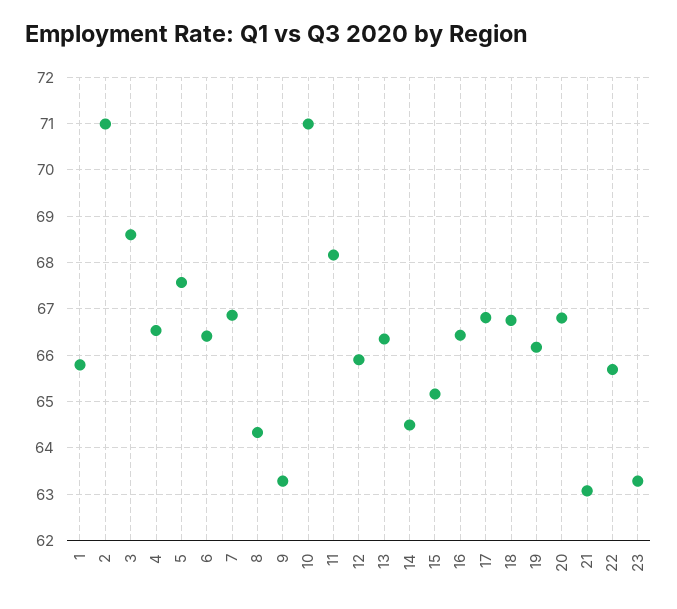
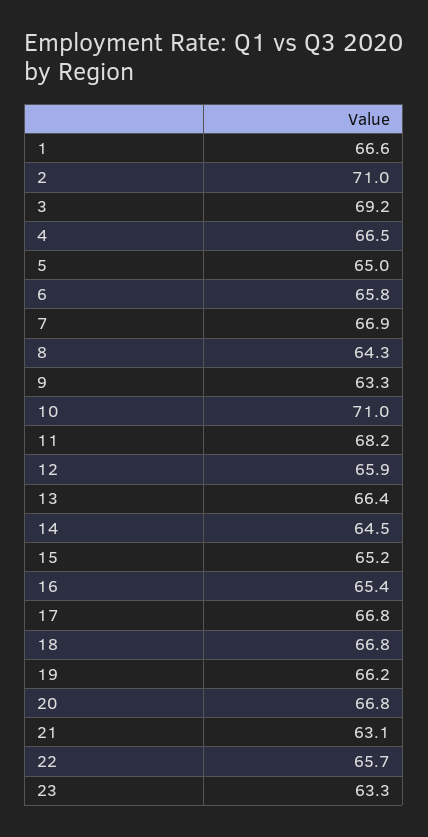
  {
-   "1": 65.8,
+   "1": 66.6,
    "2": 71,
-   "3": 68.6,
+   "3": 69.2,
    "4": 66.5,
-   "5": 67.6,
+   "5": 65,
-   "6": 66.4,
+   "6": 65.8,
    "7": 66.9,
    "8": 64.3,
    "9": 63.3,
    "10": 71,
    "11": 68.2,
    "12": 65.9,
    "13": 66.4,
    "14": 64.5,
    "15": 65.2,
-   "16": 66.4,
+   "16": 65.4,
    "17": 66.8,
    "18": 66.8,
    "19": 66.2,
    "20": 66.8,
    "21": 63.1,
    "22": 65.7,
    "23": 63.3
  }

